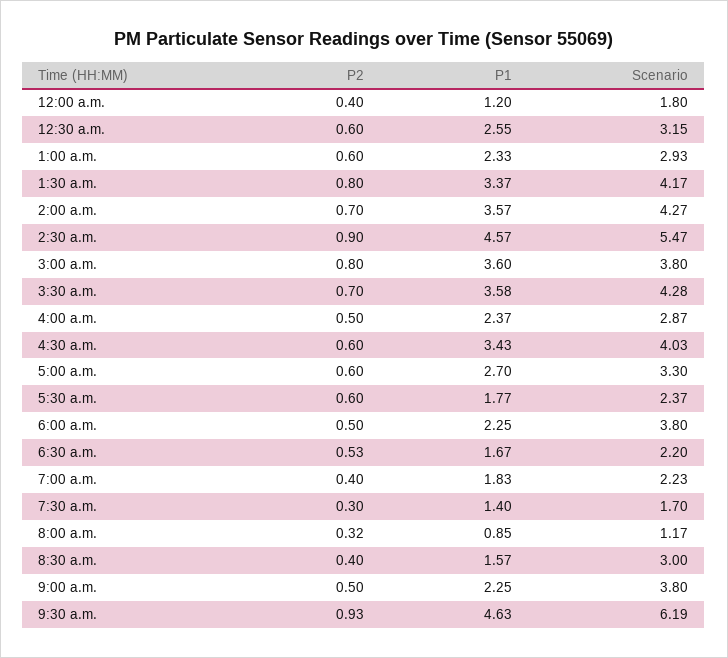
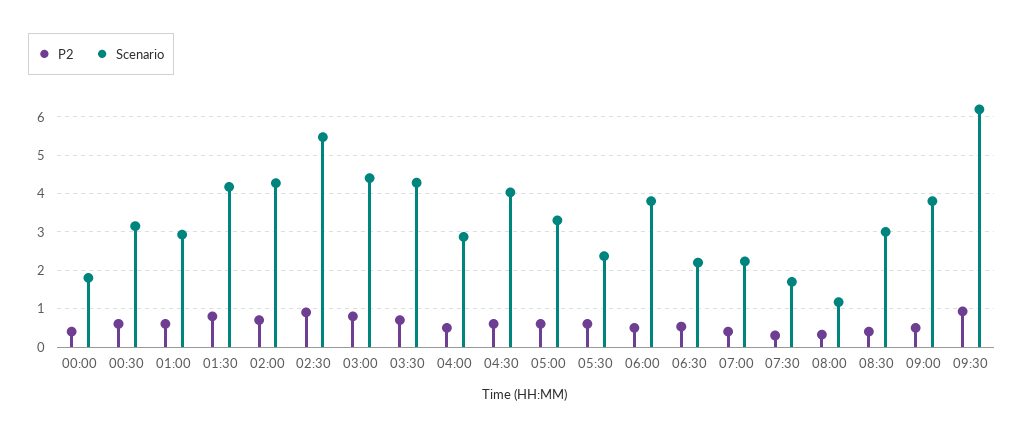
  {
    "P2": {
      "12:00 a.m.": 0.4,
      "12:30 a.m.": 0.6,
      "1:00 a.m.": 0.6,
      "1:30 a.m.": 0.8,
      "2:00 a.m.": 0.7,
      "2:30 a.m.": 0.9,
      "3:00 a.m.": 0.8,
      "3:30 a.m.": 0.7,
      "4:00 a.m.": 0.5,
      "4:30 a.m.": 0.6,
      "5:00 a.m.": 0.6,
      "5:30 a.m.": 0.6,
      "6:00 a.m.": 0.5,
      "6:30 a.m.": 0.53,
      "7:00 a.m.": 0.4,
      "7:30 a.m.": 0.3,
      "8:00 a.m.": 0.32,
      "8:30 a.m.": 0.4,
      "9:00 a.m.": 0.5,
      "9:30 a.m.": 0.93
    },
-   "P1": {
-     "12:00 a.m.": 1.2,
-     "12:30 a.m.": 2.55,
-     "1:00 a.m.": 2.33,
-     "1:30 a.m.": 3.37,
-     "2:00 a.m.": 3.57,
-     "2:30 a.m.": 4.57,
-     "3:00 a.m.": 3.6,
-     "3:30 a.m.": 3.58,
-     "4:00 a.m.": 2.37,
-     "4:30 a.m.": 3.43,
-     "5:00 a.m.": 2.7,
-     "5:30 a.m.": 1.77,
-     "6:00 a.m.": 2.25,
-     "6:30 a.m.": 1.67,
-     "7:00 a.m.": 1.83,
-     "7:30 a.m.": 1.4,
-     "8:00 a.m.": 0.85,
-     "8:30 a.m.": 1.57,
-     "9:00 a.m.": 2.25,
-     "9:30 a.m.": 4.63
-   },
    "Scenario": {
      "12:00 a.m.": 1.8,
      "12:30 a.m.": 3.15,
      "1:00 a.m.": 2.93,
      "1:30 a.m.": 4.17,
      "2:00 a.m.": 4.27,
      "2:30 a.m.": 5.47,
-     "3:00 a.m.": 3.8,
+     "3:00 a.m.": 4.4,
      "3:30 a.m.": 4.28,
      "4:00 a.m.": 2.87,
      "4:30 a.m.": 4.03,
      "5:00 a.m.": 3.3,
      "5:30 a.m.": 2.37,
      "6:00 a.m.": 3.8,
      "6:30 a.m.": 2.2,
      "7:00 a.m.": 2.23,
      "7:30 a.m.": 1.7,
      "8:00 a.m.": 1.17,
      "8:30 a.m.": 3,
      "9:00 a.m.": 3.8,
      "9:30 a.m.": 6.19
    }
  }

